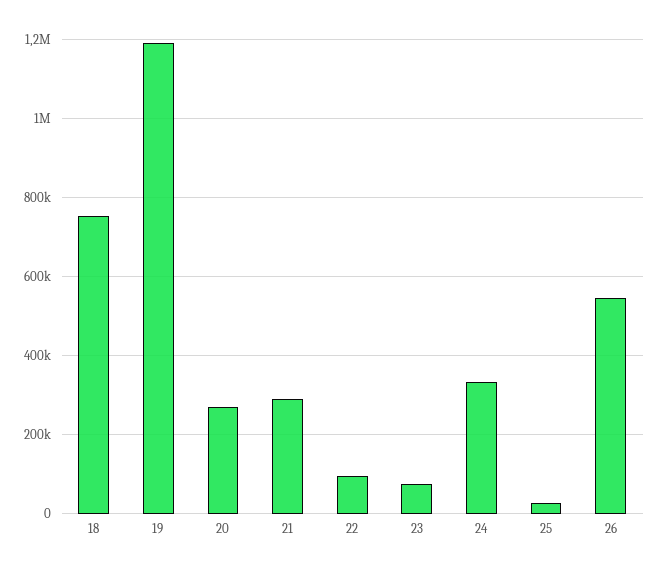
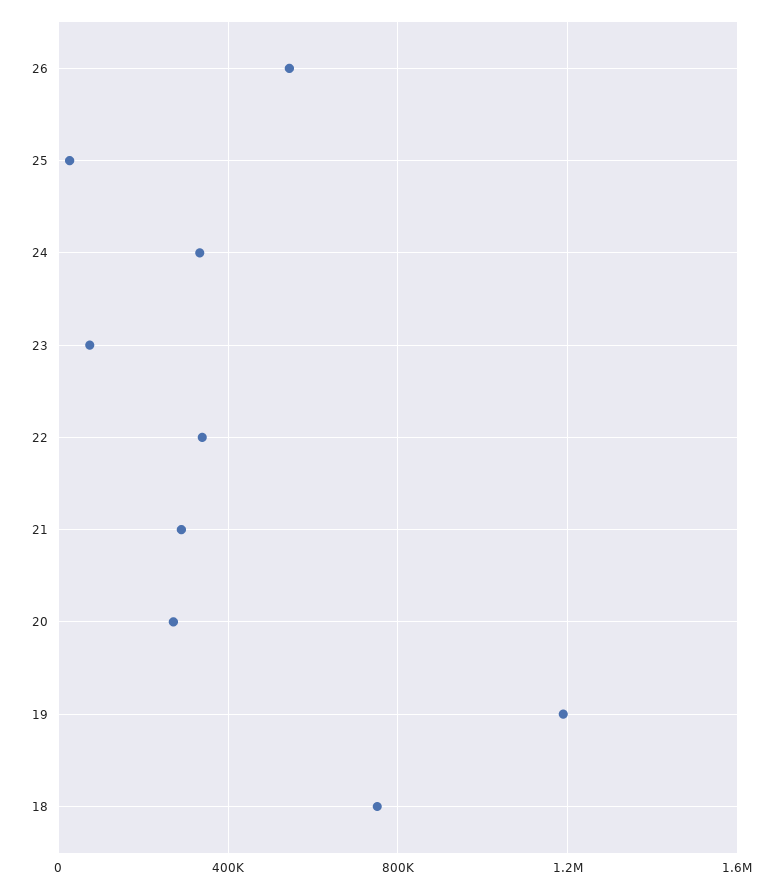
  {
    "18": 760000,
    "19": 1180000,
    "20": 280000,
    "21": 280000,
-   "22": 100000,
+   "22": 350000,
    "23": 80000,
    "24": 340000,
    "25": 20000,
    "26": 540000
  }

